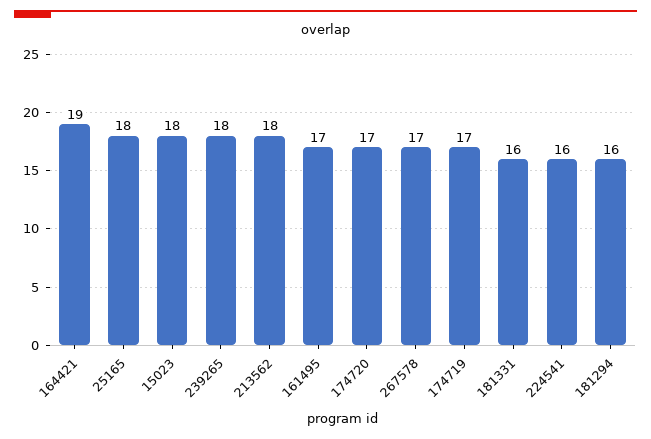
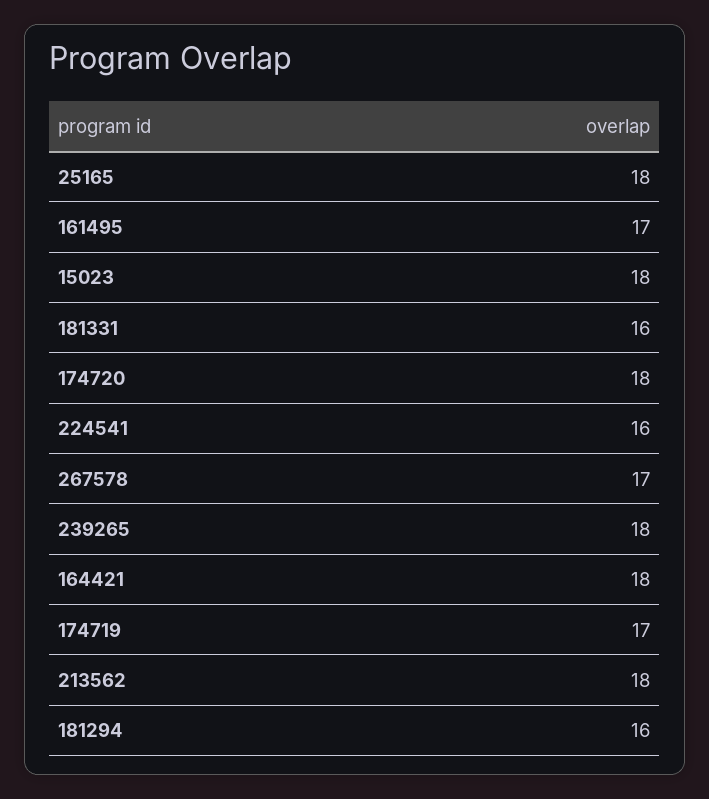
  {
-   "164421": 19,
+   "164421": 18,
    "25165": 18,
    "15023": 18,
    "239265": 18,
    "213562": 18,
    "161495": 17,
-   "174720": 17,
+   "174720": 18,
    "267578": 17,
    "174719": 17,
    "181331": 16,
    "224541": 16,
    "181294": 16
  }

